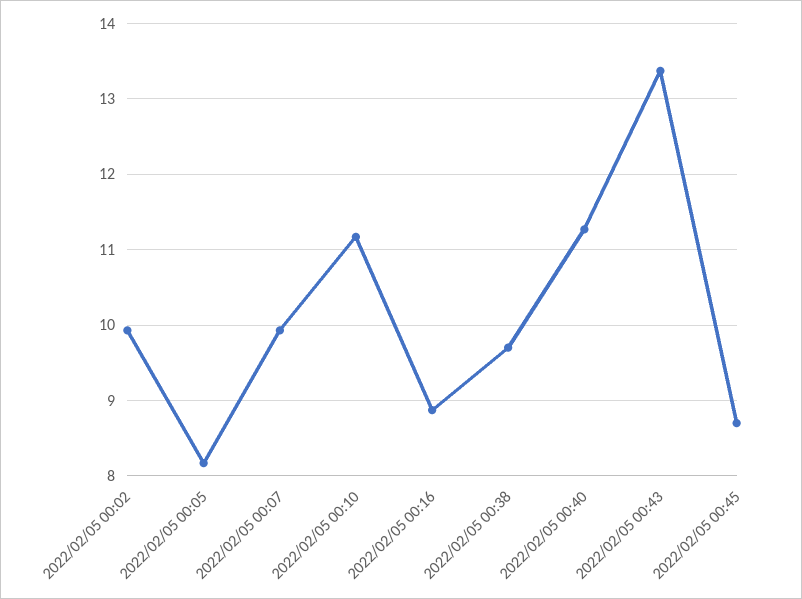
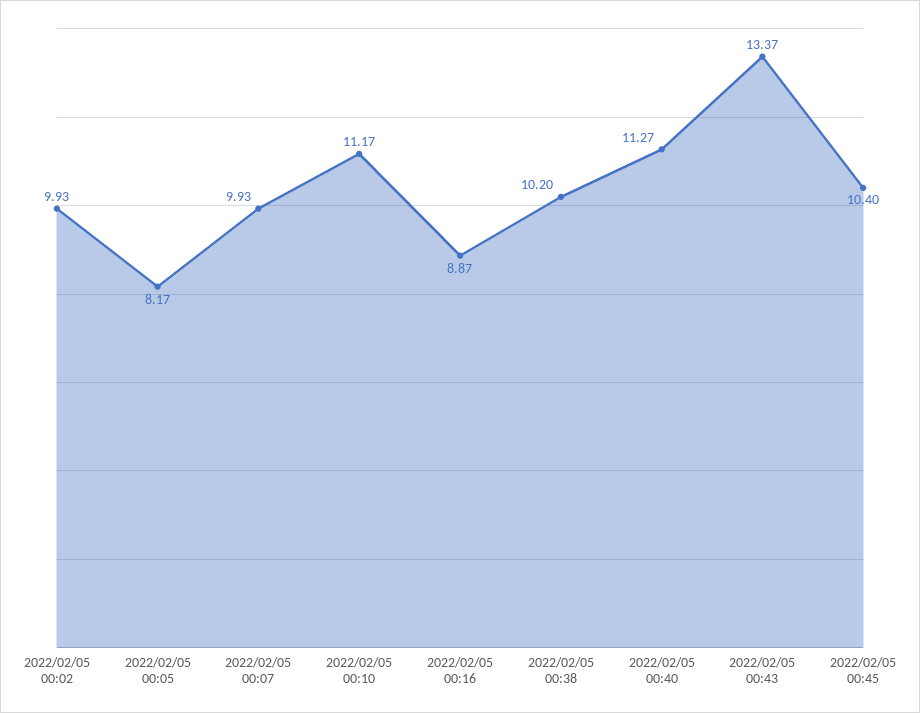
  {
    "2022/02/05 00:02": 9.93,
    "2022/02/05 00:05": 8.17,
    "2022/02/05 00:07": 9.93,
    "2022/02/05 00:10": 11.17,
    "2022/02/05 00:16": 8.87,
-   "2022/02/05 00:38": 9.7,
+   "2022/02/05 00:38": 10.2,
    "2022/02/05 00:40": 11.27,
    "2022/02/05 00:43": 13.37,
-   "2022/02/05 00:45": 8.7
+   "2022/02/05 00:45": 10.4
  }

